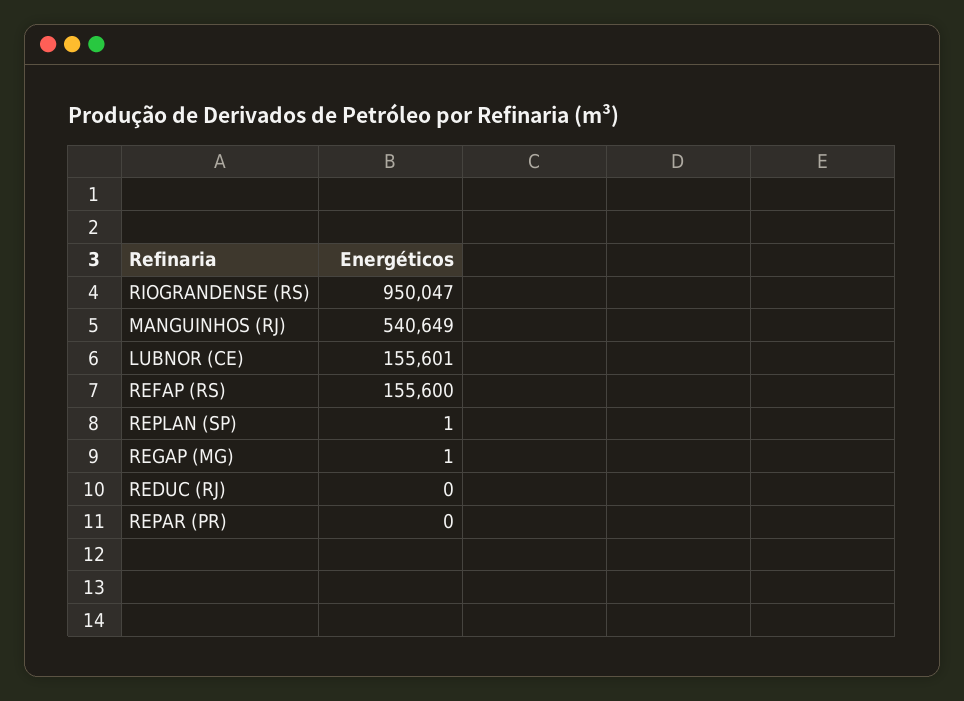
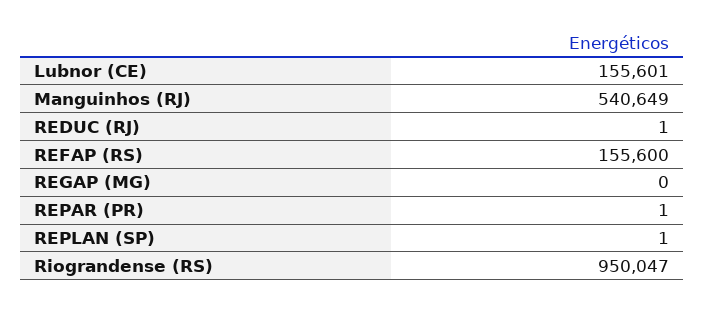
  {
    "RIOGRANDENSE (RS)": 950047,
    "MANGUINHOS (RJ)": 540649,
    "LUBNOR (CE)": 155601,
    "REFAP (RS)": 155600,
    "REPLAN (SP)": 1,
-   "REGAP (MG)": 1,
+   "REGAP (MG)": 0,
-   "REDUC (RJ)": 0,
+   "REDUC (RJ)": 1,
-   "REPAR (PR)": 0
+   "REPAR (PR)": 1
  }

